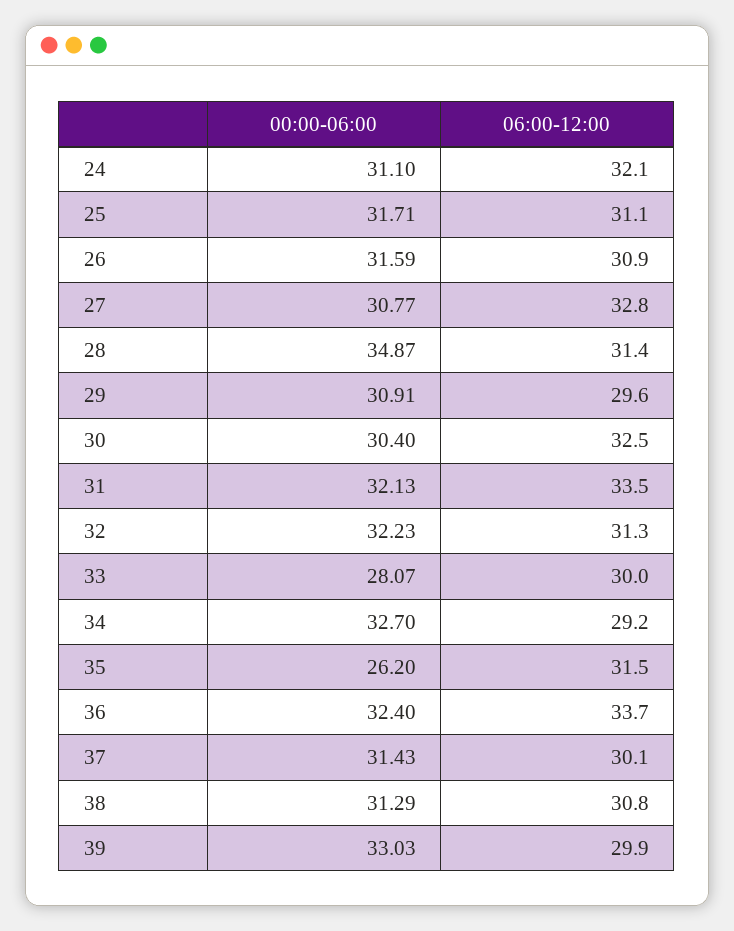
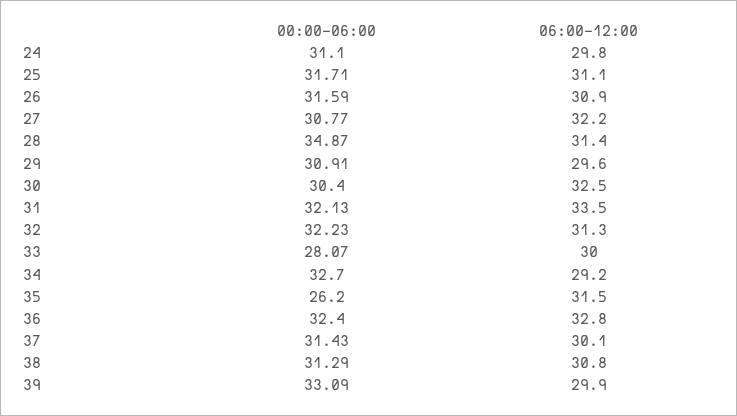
  {
    "00:00-06:00": {
      "24": 31.1,
      "25": 31.71,
      "26": 31.59,
      "27": 30.77,
      "28": 34.87,
      "29": 30.91,
      "30": 30.4,
      "31": 32.13,
      "32": 32.23,
      "33": 28.07,
      "34": 32.7,
      "35": 26.2,
      "36": 32.4,
      "37": 31.43,
      "38": 31.29,
-     "39": 33.03
+     "39": 33.09
    },
    "06:00-12:00": {
-     "24": 32.1,
+     "24": 29.8,
      "25": 31.1,
      "26": 30.9,
-     "27": 32.8,
+     "27": 32.2,
      "28": 31.4,
      "29": 29.6,
      "30": 32.5,
      "31": 33.5,
      "32": 31.3,
      "33": 30,
      "34": 29.2,
      "35": 31.5,
-     "36": 33.7,
+     "36": 32.8,
      "37": 30.1,
      "38": 30.8,
      "39": 29.9
    }
  }

